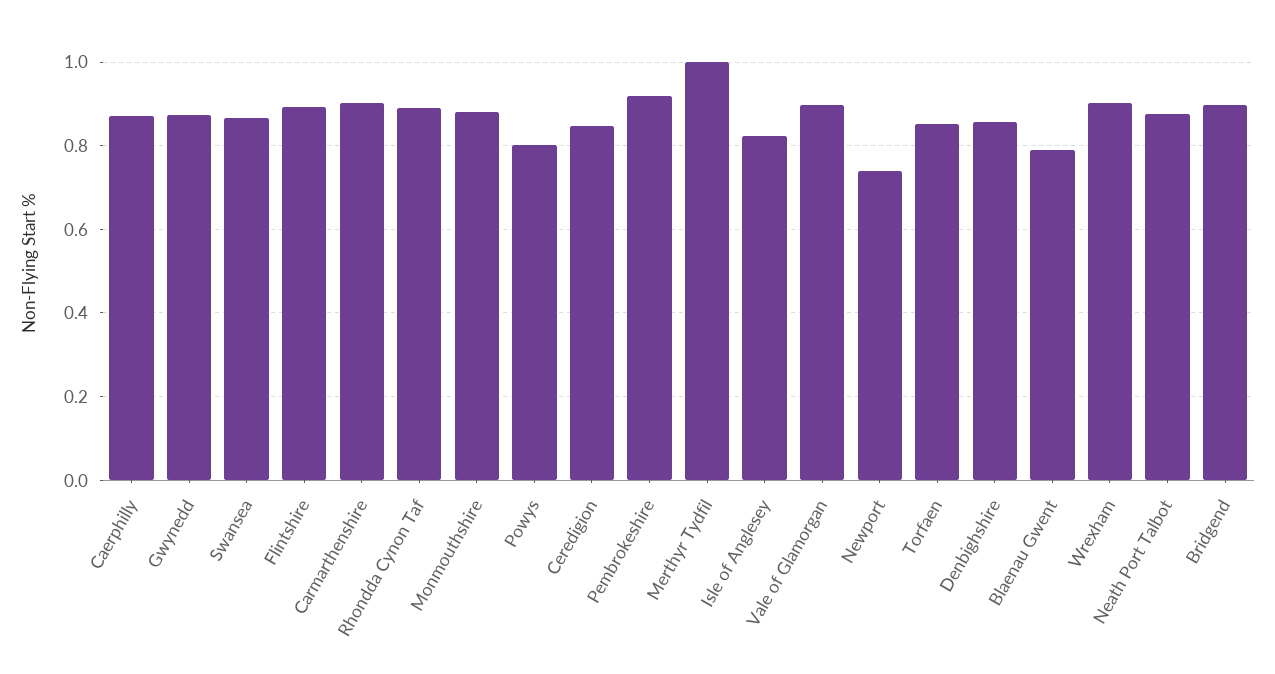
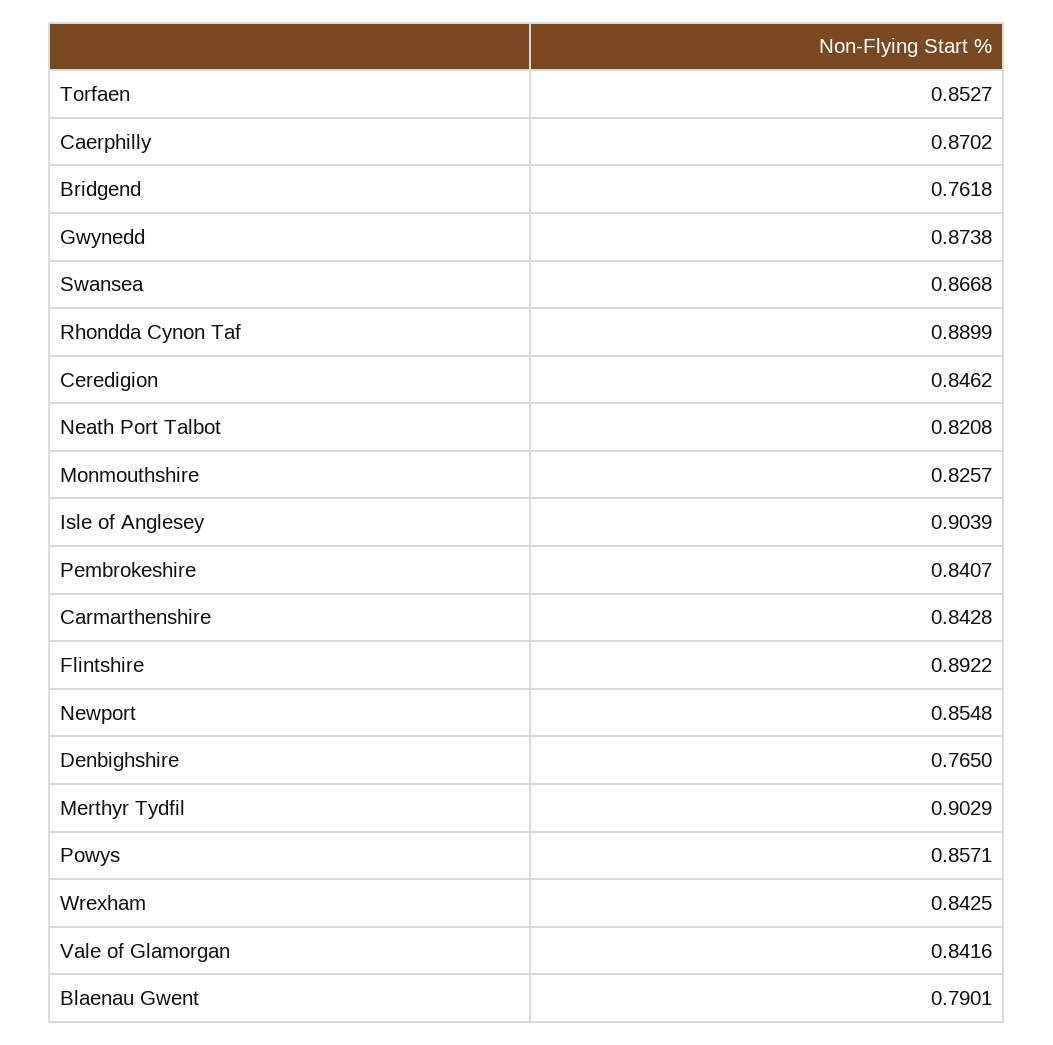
  {
    "Caerphilly": 0.8702,
    "Gwynedd": 0.8738,
    "Swansea": 0.8668,
    "Flintshire": 0.8922,
-   "Carmarthenshire": 0.9,
+   "Carmarthenshire": 0.8428,
    "Rhondda Cynon Taf": 0.8899,
-   "Monmouthshire": 0.88,
+   "Monmouthshire": 0.8257,
-   "Powys": 0.8,
+   "Powys": 0.8571,
    "Ceredigion": 0.8462,
-   "Pembrokeshire": 0.92,
+   "Pembrokeshire": 0.8407,
-   "Merthyr Tydfil": 1,
+   "Merthyr Tydfil": 0.9029,
-   "Isle of Anglesey": 0.82,
+   "Isle of Anglesey": 0.9039,
-   "Vale of Glamorgan": 0.9,
+   "Vale of Glamorgan": 0.8416,
-   "Newport": 0.74,
+   "Newport": 0.8548,
    "Torfaen": 0.8527,
-   "Denbighshire": 0.86,
+   "Denbighshire": 0.765,
    "Blaenau Gwent": 0.7901,
-   "Wrexham": 0.9,
+   "Wrexham": 0.8425,
-   "Neath Port Talbot": 0.88,
+   "Neath Port Talbot": 0.8208,
-   "Bridgend": 0.9
+   "Bridgend": 0.7618
  }

